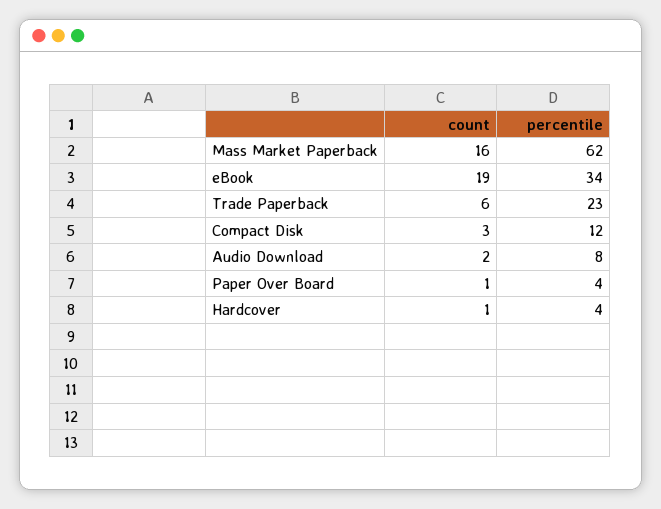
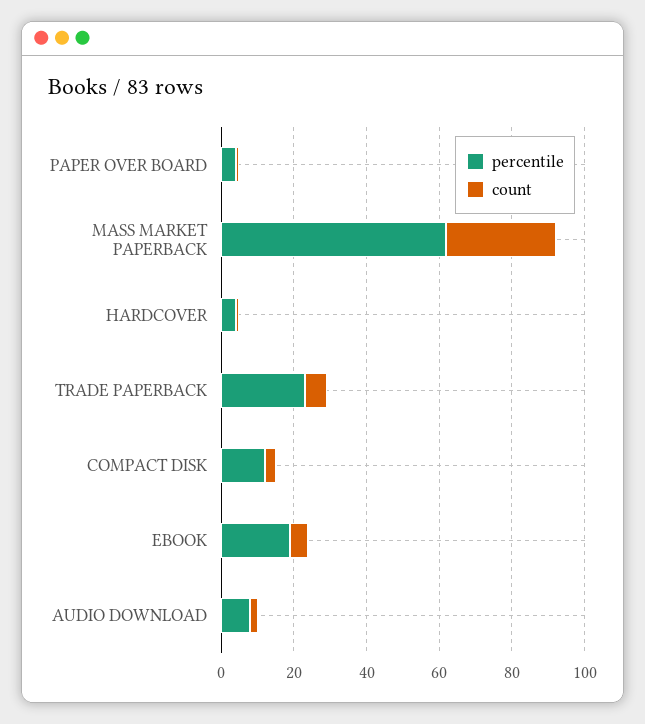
  {
    "count": {
-     "Mass Market Paperback": 16,
+     "Mass Market Paperback": 30,
-     "eBook": 19,
+     "eBook": 5,
      "Trade Paperback": 6,
      "Compact Disk": 3,
      "Audio Download": 2,
      "Paper Over Board": 1,
      "Hardcover": 1
    },
    "percentile": {
      "Mass Market Paperback": 62,
-     "eBook": 34,
+     "eBook": 20,
      "Trade Paperback": 23,
      "Compact Disk": 12,
      "Audio Download": 8,
      "Paper Over Board": 4,
      "Hardcover": 4
    }
  }

